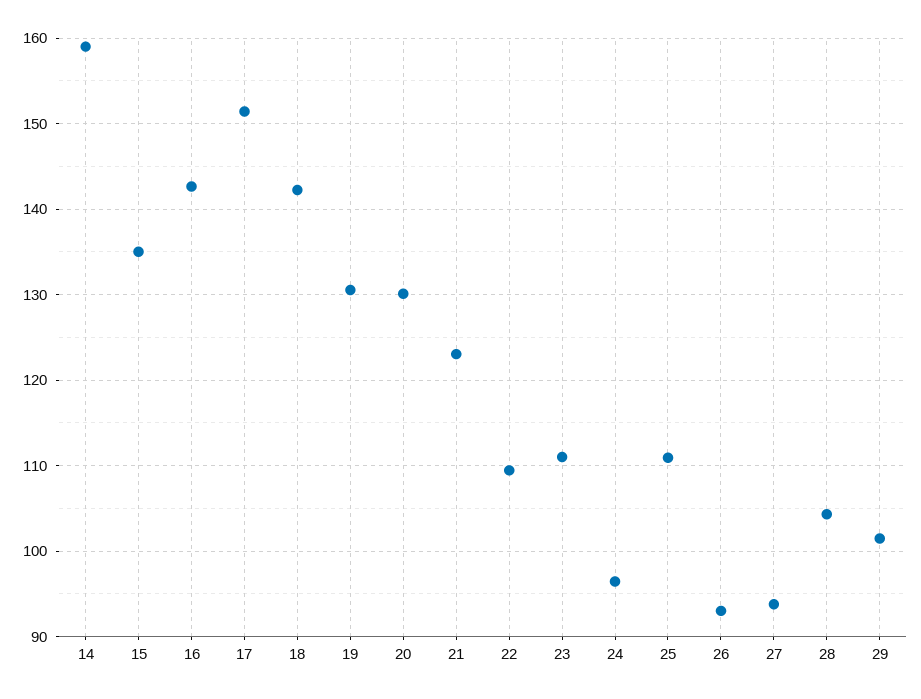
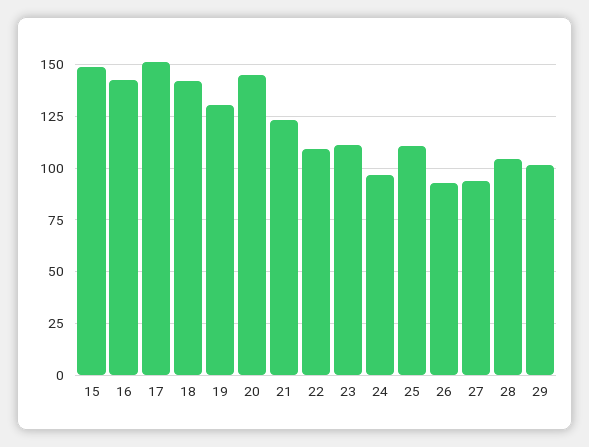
  {
-   "14": 159,
-   "15": 135,
+   "15": 150,
    "16": 143,
    "17": 151,
    "18": 142,
    "19": 131,
-   "20": 130,
+   "20": 145,
    "21": 123,
    "22": 109,
    "23": 111,
    "24": 96,
    "25": 111,
    "26": 93,
    "27": 94,
    "28": 104,
    "29": 101
  }

